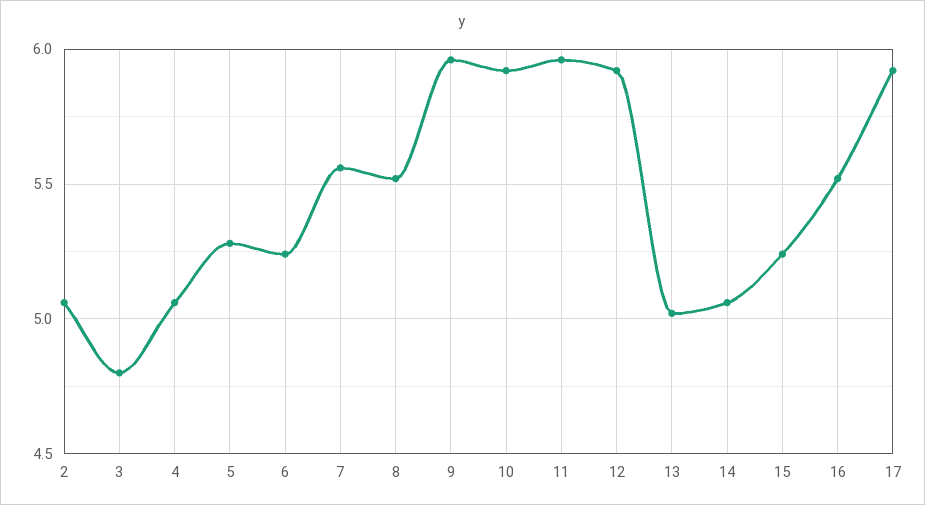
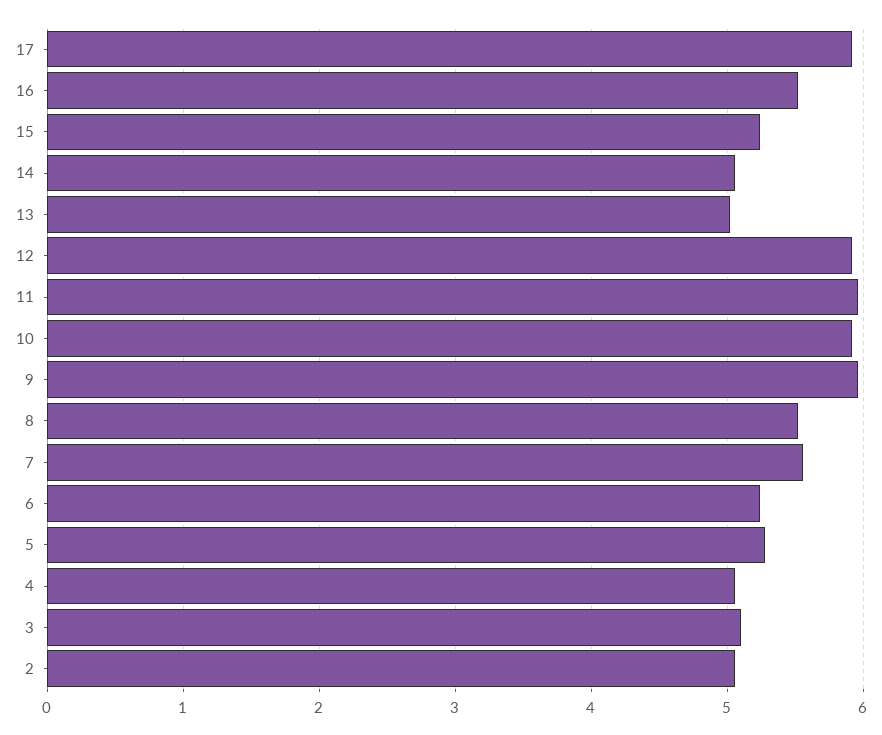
  {
    "2": 5.05,
-   "3": 4.8,
+   "3": 5.1,
    "4": 5.05,
    "5": 5.3,
    "6": 5.25,
    "7": 5.55,
    "8": 5.5,
    "9": 5.95,
    "10": 5.9,
    "11": 5.95,
    "12": 5.9,
    "13": 5,
    "14": 5.05,
    "15": 5.25,
    "16": 5.5,
    "17": 5.9
  }

